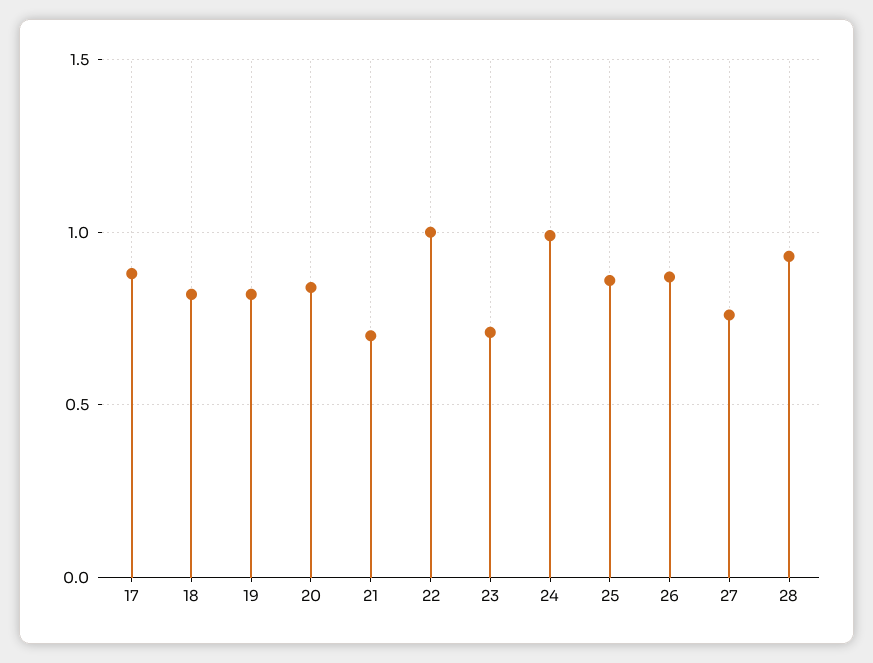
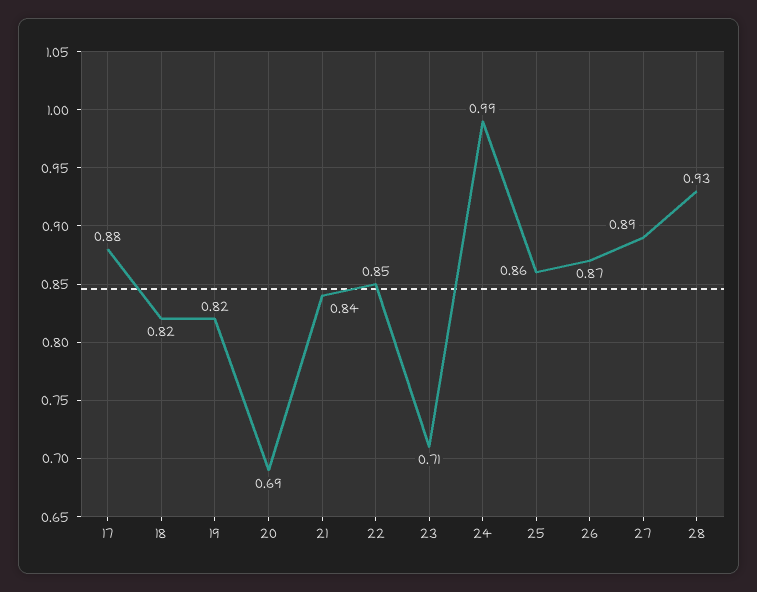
  {
    "17": 0.88,
    "18": 0.82,
    "19": 0.82,
-   "20": 0.85,
+   "20": 0.69,
-   "21": 0.7,
+   "21": 0.84,
-   "22": 1,
+   "22": 0.85,
    "23": 0.71,
    "24": 0.99,
    "25": 0.86,
    "26": 0.87,
-   "27": 0.75,
+   "27": 0.89,
    "28": 0.93
  }

